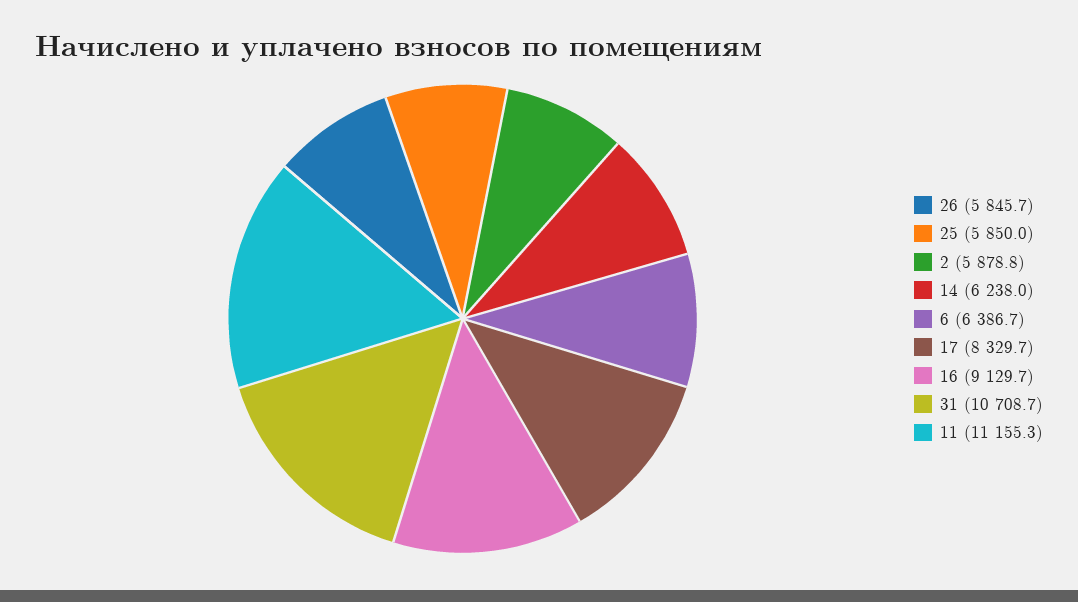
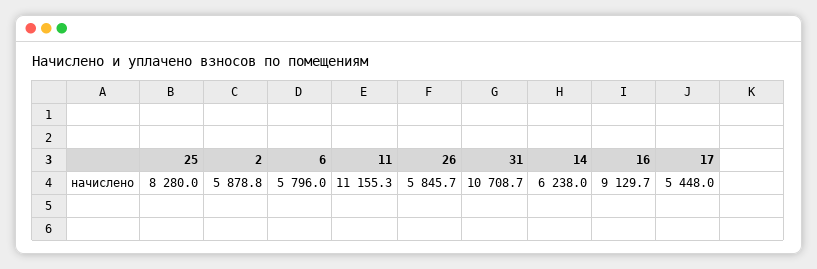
  {
    "26": 5845.7,
-   "25": 5850,
+   "25": 8280,
    "2": 5878.8,
    "14": 6238,
-   "6": 6386.7,
+   "6": 5796,
-   "17": 8329.7,
+   "17": 5448,
    "16": 9129.7,
    "31": 10708.7,
    "11": 11155.3
  }

